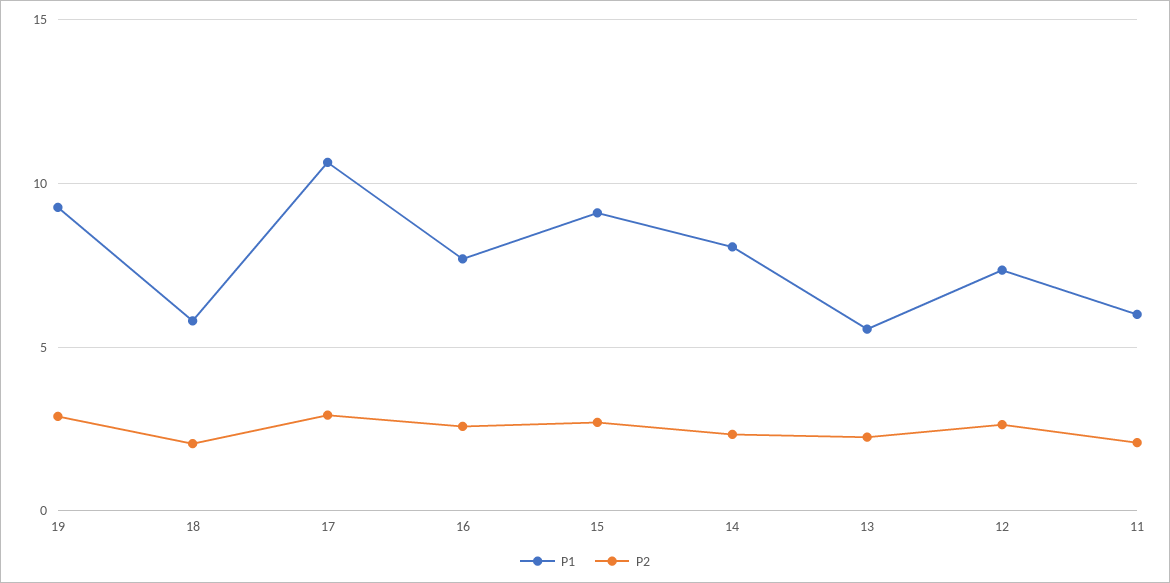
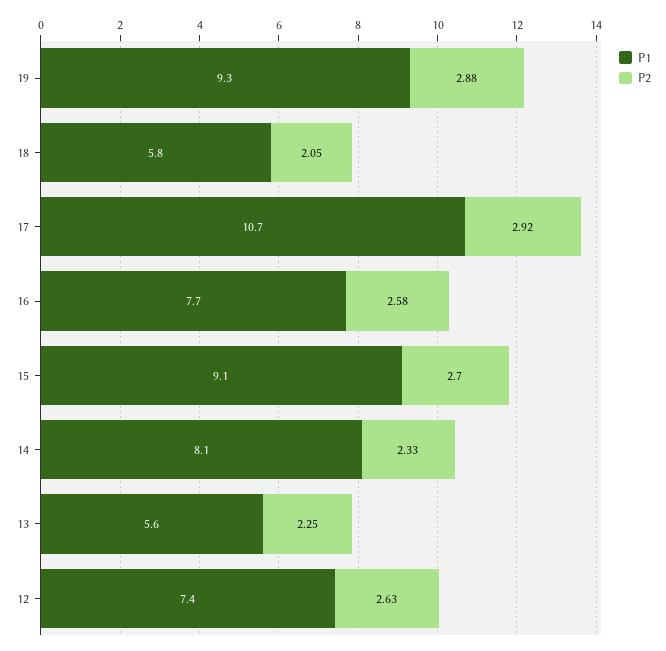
  {
    "P1": {
      "19": 9.3,
      "18": 5.8,
      "17": 10.7,
      "16": 7.7,
      "15": 9.1,
      "14": 8.1,
      "13": 5.6,
-     "12": 7.4,
+     "12": 7.4
-     "11": 6
    },
    "P2": {
      "19": 2.88,
      "18": 2.05,
      "17": 2.92,
      "16": 2.58,
      "15": 2.7,
      "14": 2.33,
      "13": 2.25,
-     "12": 2.63,
+     "12": 2.63
-     "11": 2
    }
  }

